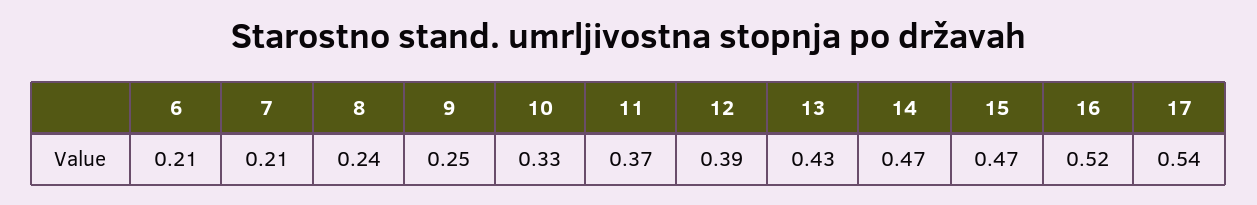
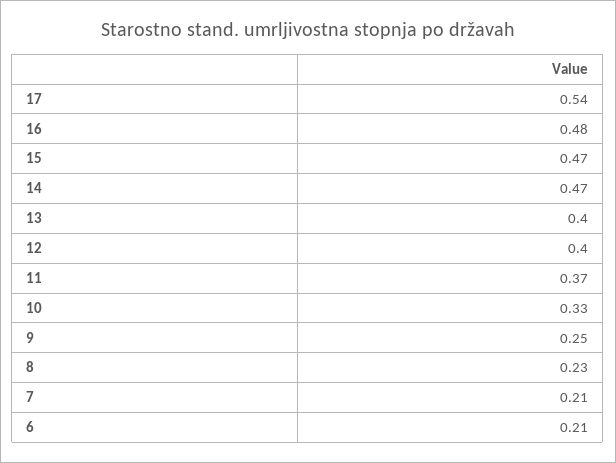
  {
    "6": 0.21,
    "7": 0.21,
-   "8": 0.24,
+   "8": 0.23,
    "9": 0.25,
    "10": 0.33,
    "11": 0.37,
-   "12": 0.39,
+   "12": 0.4,
-   "13": 0.43,
+   "13": 0.4,
    "14": 0.47,
    "15": 0.47,
-   "16": 0.52,
+   "16": 0.48,
    "17": 0.54
  }

